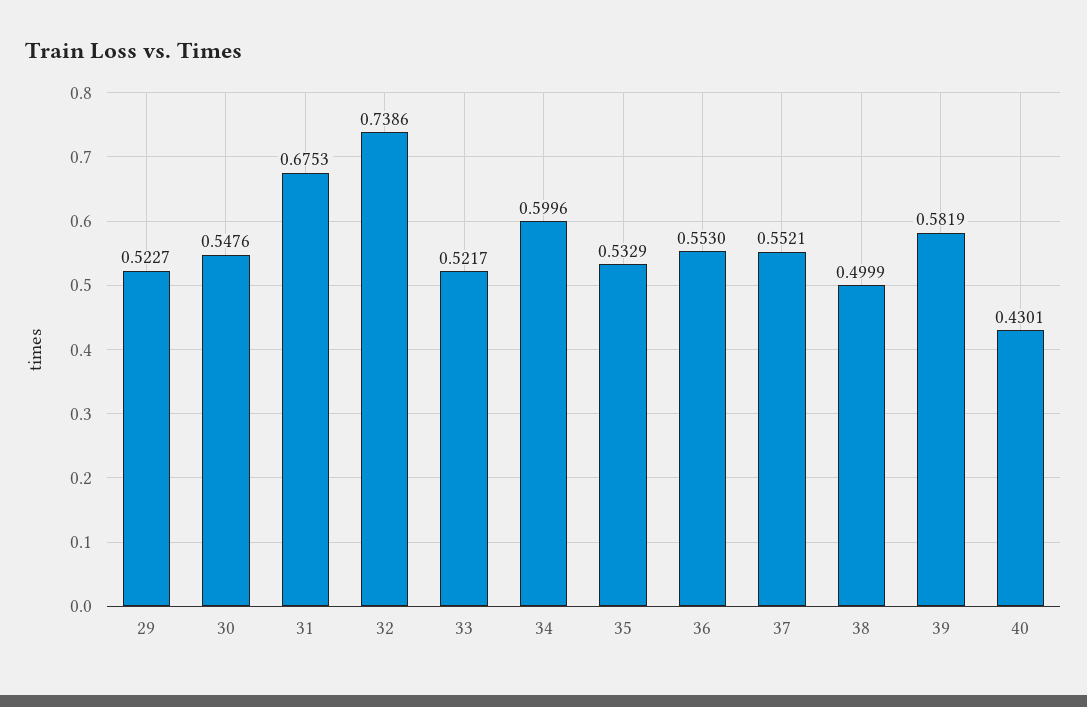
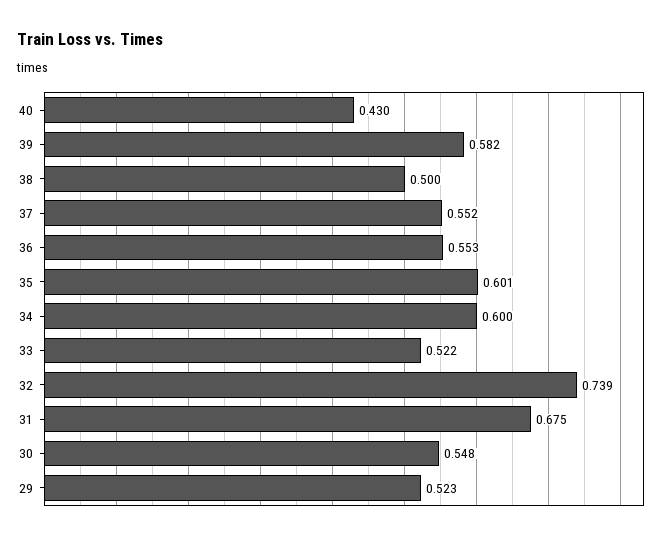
  {
    "29": 0.5227,
    "30": 0.5476,
    "31": 0.6753,
    "32": 0.7386,
    "33": 0.5217,
    "34": 0.5996,
-   "35": 0.5329,
+   "35": 0.601,
    "36": 0.553,
    "37": 0.5521,
    "38": 0.4999,
    "39": 0.5819,
    "40": 0.4301
  }

